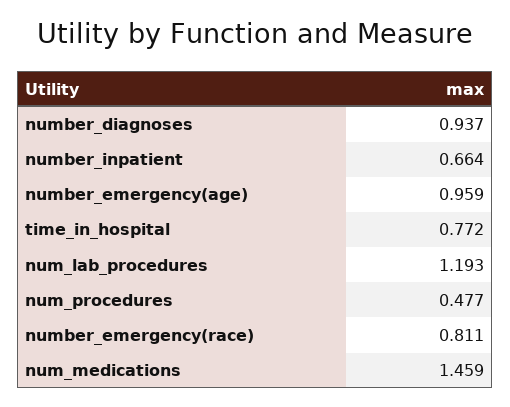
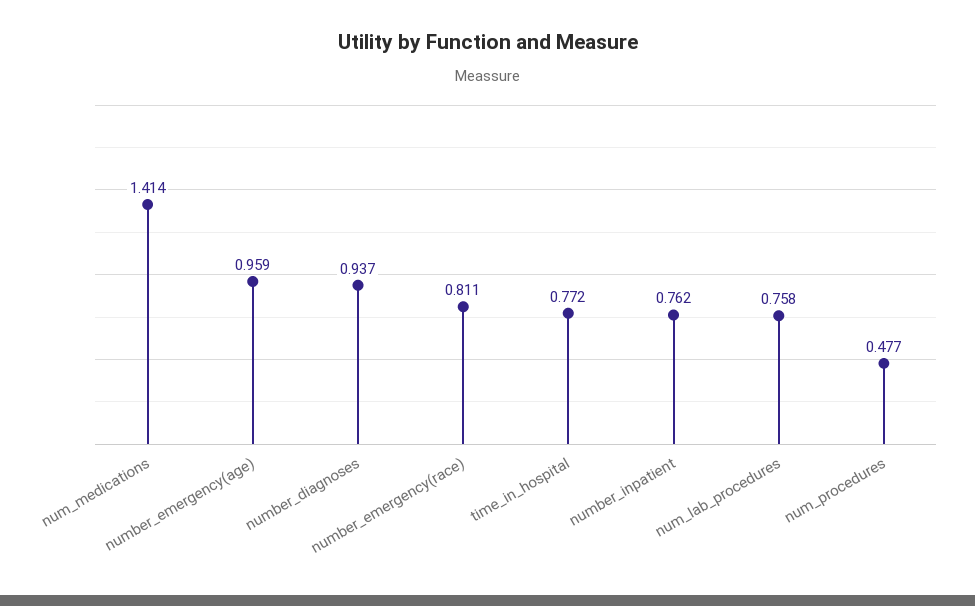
  {
    "number_diagnoses": 0.937,
-   "number_inpatient": 0.664,
+   "number_inpatient": 0.762,
    "number_emergency(age)": 0.959,
    "time_in_hospital": 0.772,
-   "num_lab_procedures": 1.193,
+   "num_lab_procedures": 0.758,
    "num_procedures": 0.477,
    "number_emergency(race)": 0.811,
-   "num_medications": 1.459
+   "num_medications": 1.414
  }

